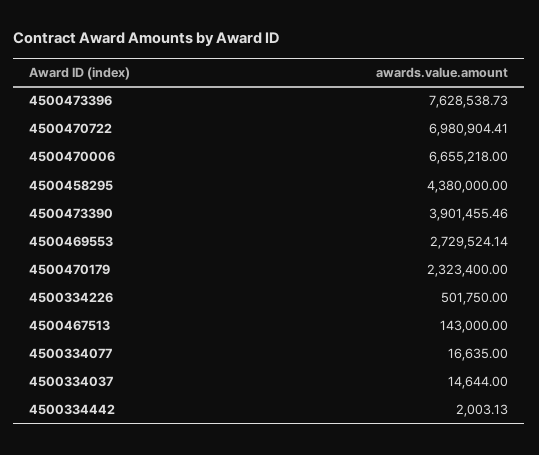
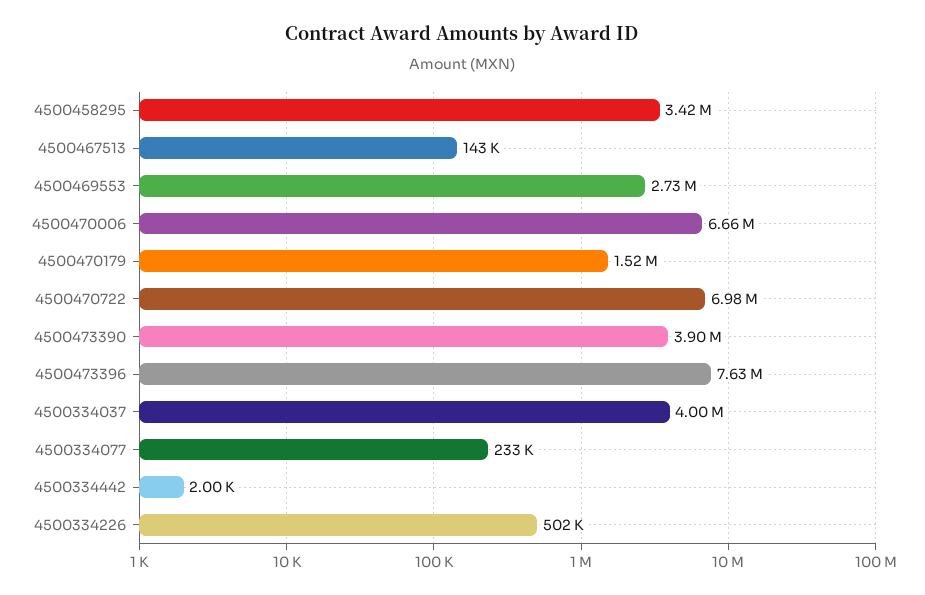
  {
    "4500473396": 7628538.73,
    "4500470722": 6980904.41,
    "4500470006": 6655218,
-   "4500458295": 4380000,
+   "4500458295": 3420000,
    "4500473390": 3901455.46,
    "4500469553": 2729524.14,
-   "4500470179": 2323400,
+   "4500470179": 1520000,
    "4500334226": 501750,
    "4500467513": 143000,
-   "4500334077": 16635,
+   "4500334077": 233000,
-   "4500334037": 14644,
+   "4500334037": 4000000,
    "4500334442": 2003.13
  }

